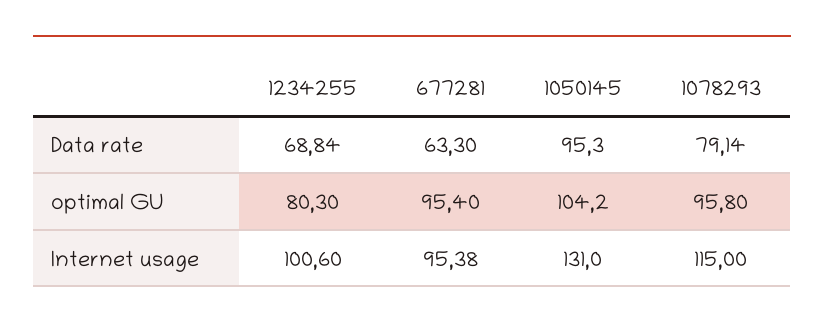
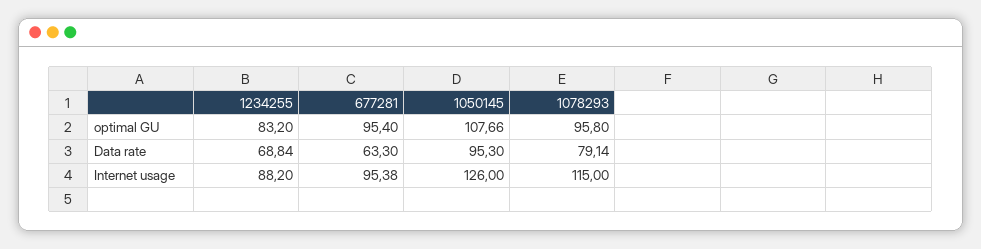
  {
    "1234255": {
      "Data rate": 68.84,
-     "optimal GU": 80.3,
+     "optimal GU": 83.2,
-     "Internet usage": 100.6
+     "Internet usage": 88.2
    },
    "677281": {
      "Data rate": 63.3,
      "optimal GU": 95.4,
      "Internet usage": 95.38
    },
    "1050145": {
      "Data rate": 95.3,
-     "optimal GU": 104.2,
+     "optimal GU": 107.66,
-     "Internet usage": 131
+     "Internet usage": 126
    },
    "1078293": {
      "Data rate": 79.14,
      "optimal GU": 95.8,
      "Internet usage": 115
    }
  }

